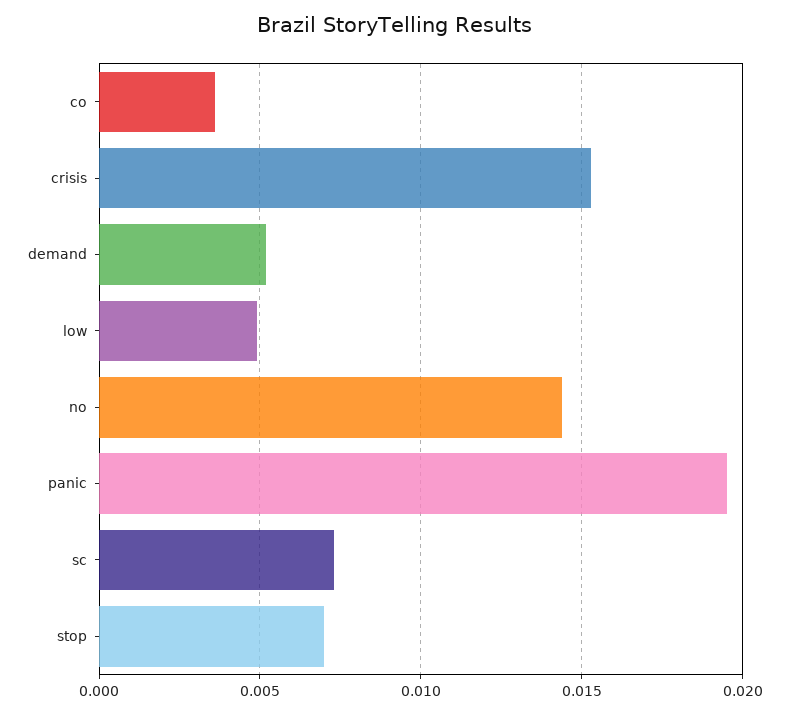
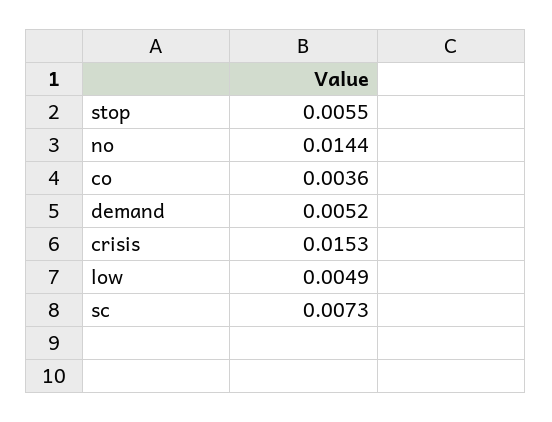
  {
    "co": 0.0036,
    "crisis": 0.0153,
    "demand": 0.0052,
    "low": 0.0049,
    "no": 0.0144,
-   "panic": 0.0195,
    "sc": 0.0073,
-   "stop": 0.007
+   "stop": 0.0055
  }

